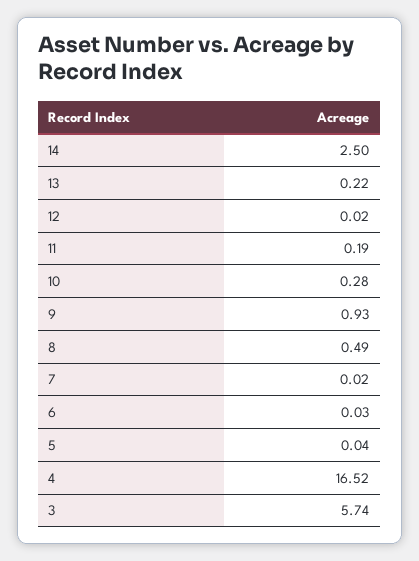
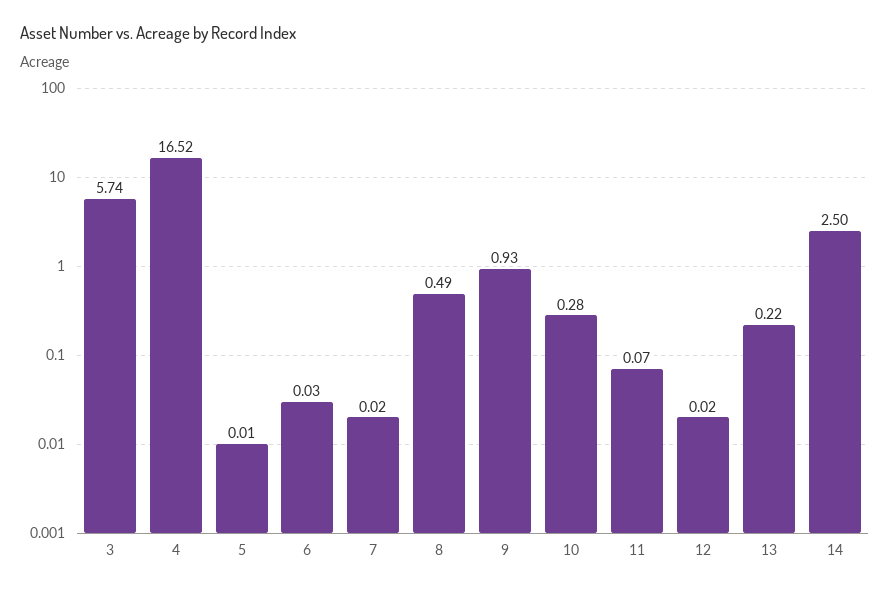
  {
    "14": 2.5,
    "13": 0.22,
    "12": 0.02,
-   "11": 0.19,
+   "11": 0.07,
    "10": 0.28,
    "9": 0.93,
    "8": 0.49,
    "7": 0.02,
    "6": 0.03,
-   "5": 0.04,
+   "5": 0.01,
    "4": 16.52,
    "3": 5.74
  }

